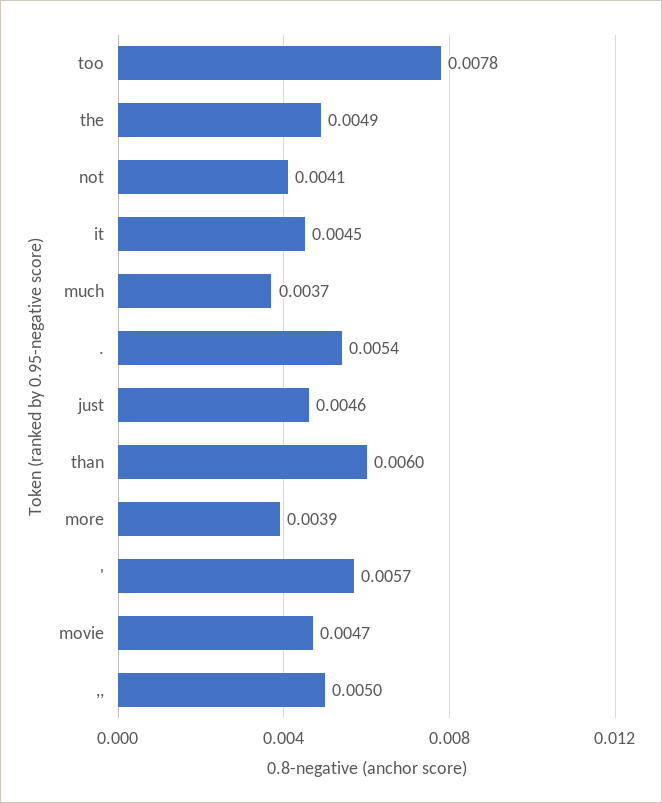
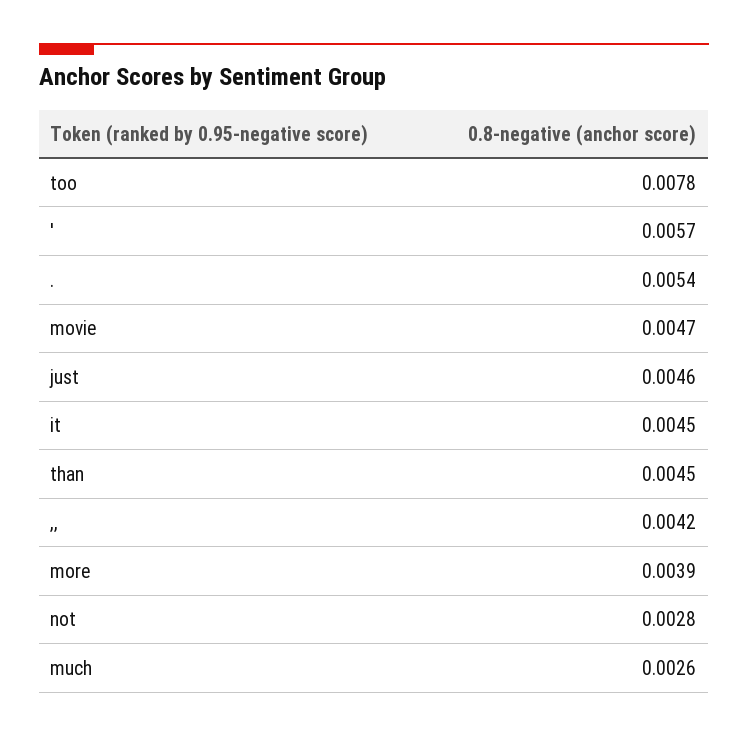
  {
    "too": 0.0078,
-   "the": 0.0049,
-   "not": 0.0041,
+   "not": 0.0028,
    "it": 0.0045,
-   "much": 0.0037,
+   "much": 0.0026,
    ".": 0.0054,
    "just": 0.0046,
-   "than": 0.006,
+   "than": 0.0045,
    "more": 0.0039,
    "'": 0.0057,
    "movie": 0.0047,
-   ",,": 0.005
+   ",,": 0.0042
  }

